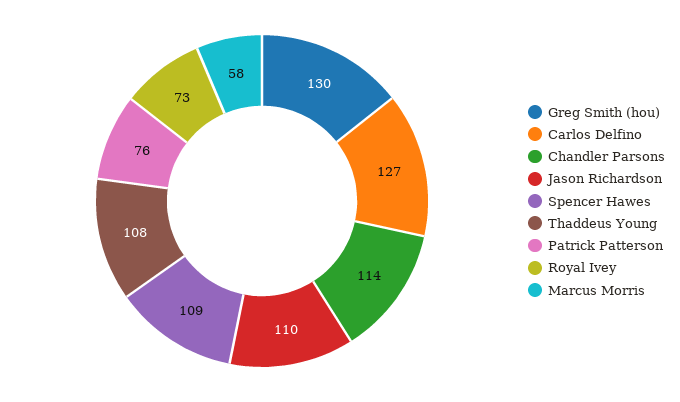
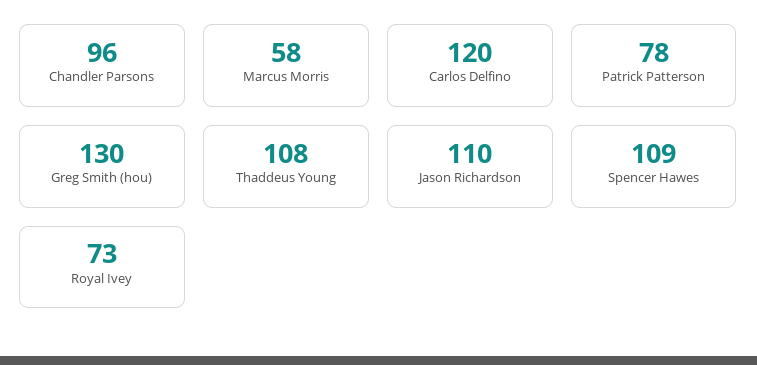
  {
    "Greg Smith (hou)": 130,
-   "Carlos Delfino": 127,
+   "Carlos Delfino": 120,
-   "Chandler Parsons": 114,
+   "Chandler Parsons": 96,
    "Jason Richardson": 110,
    "Spencer Hawes": 109,
    "Thaddeus Young": 108,
-   "Patrick Patterson": 76,
+   "Patrick Patterson": 78,
    "Royal Ivey": 73,
    "Marcus Morris": 58
  }

